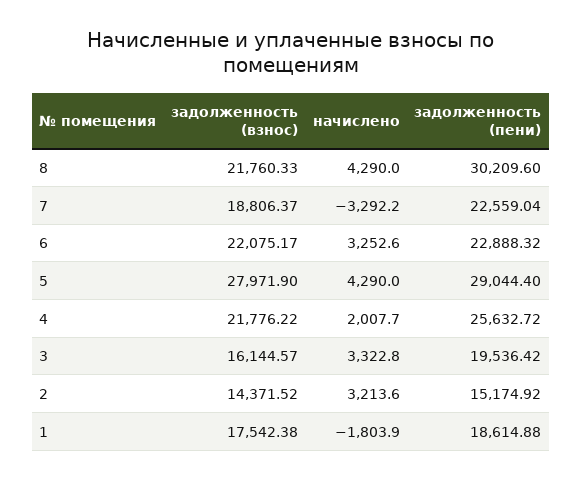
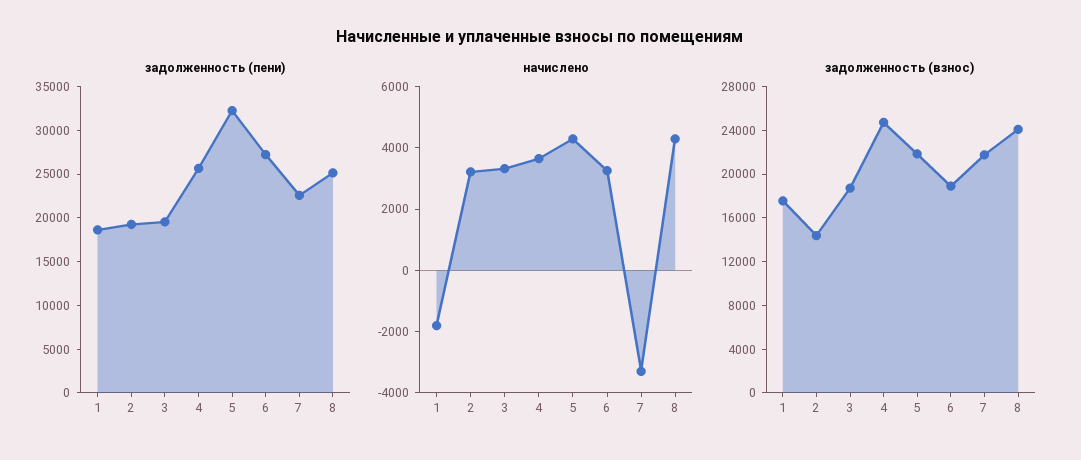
  {
    "задолженность (взнос)": {
-     "8": 21760.33,
+     "8": 24000,
-     "7": 18806.37,
+     "7": 22000,
-     "6": 22075.17,
+     "6": 19000,
-     "5": 27971.9,
+     "5": 22000,
-     "4": 21776.22,
+     "4": 25000,
-     "3": 16144.57,
+     "3": 19000,
      "2": 14371.52,
      "1": 17542.38
    },
    "начислено": {
      "8": 4290,
      "7": -3292.2,
      "6": 3252.6,
      "5": 4290,
-     "4": 2007.7,
+     "4": 3500,
      "3": 3322.8,
      "2": 3213.6,
      "1": -1803.9
    },
    "задолженность (пени)": {
-     "8": 30209.6,
+     "8": 25000,
      "7": 22559.04,
-     "6": 22888.32,
+     "6": 27000,
-     "5": 29044.4,
+     "5": 32000,
      "4": 25632.72,
      "3": 19536.42,
-     "2": 15174.92,
+     "2": 19000,
      "1": 18614.88
    }
  }

